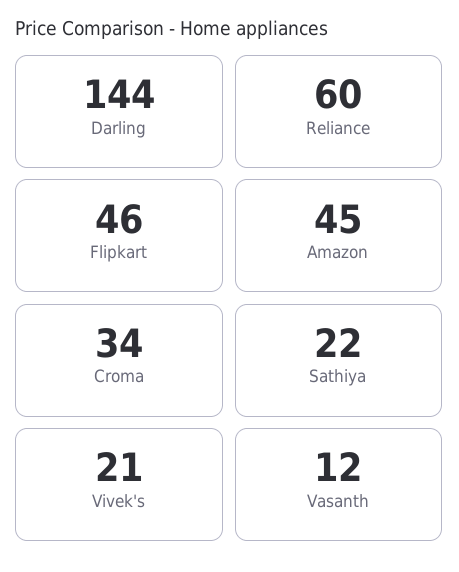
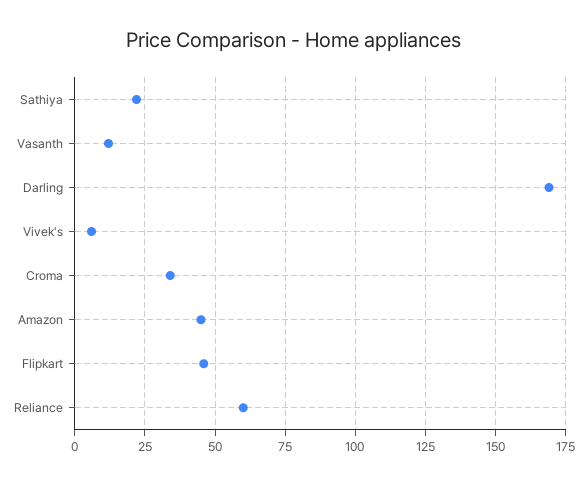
  {
-   "Darling": 144,
+   "Darling": 170,
    "Reliance": 60,
    "Flipkart": 46,
    "Amazon": 45,
    "Croma": 34,
    "Sathiya": 22,
-   "Vivek's": 21,
+   "Vivek's": 5,
    "Vasanth": 12
  }

